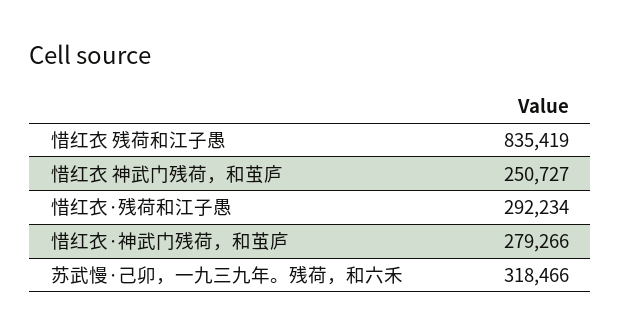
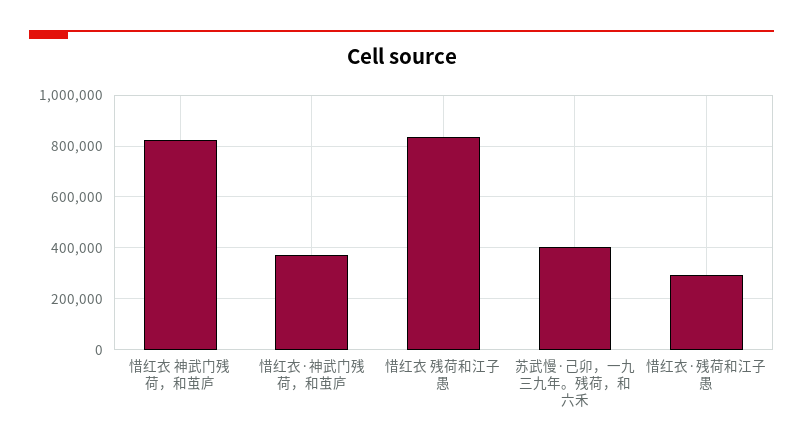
  {
    "惜红衣 残荷和江子愚": 835419,
-   "惜红衣 神武门残荷，和茧庐": 250727,
+   "惜红衣 神武门残荷，和茧庐": 825000,
    "惜红衣·残荷和江子愚": 292234,
-   "惜红衣·神武门残荷，和茧庐": 279266,
+   "惜红衣·神武门残荷，和茧庐": 375000,
-   "苏武慢·己卯，一九三九年。残荷，和六禾": 318466
+   "苏武慢·己卯，一九三九年。残荷，和六禾": 400000
  }

